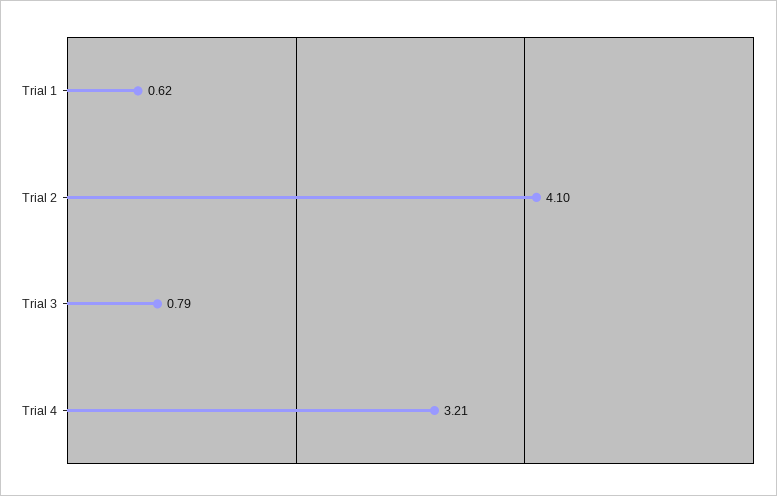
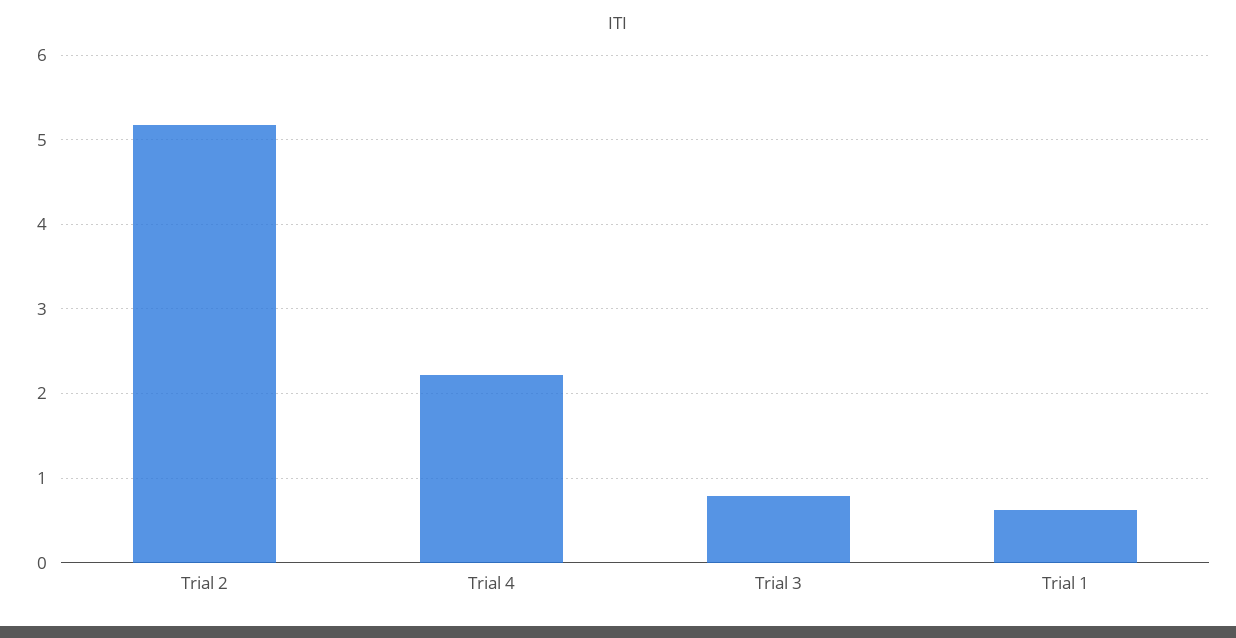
  {
    "Trial 1": 0.62,
-   "Trial 2": 4.1,
+   "Trial 2": 5.2,
    "Trial 3": 0.79,
-   "Trial 4": 3.21
+   "Trial 4": 2.2
  }

